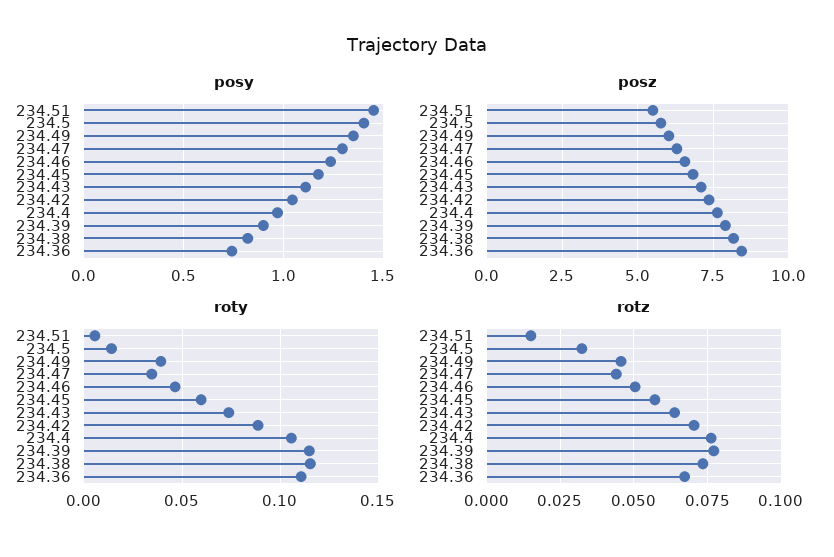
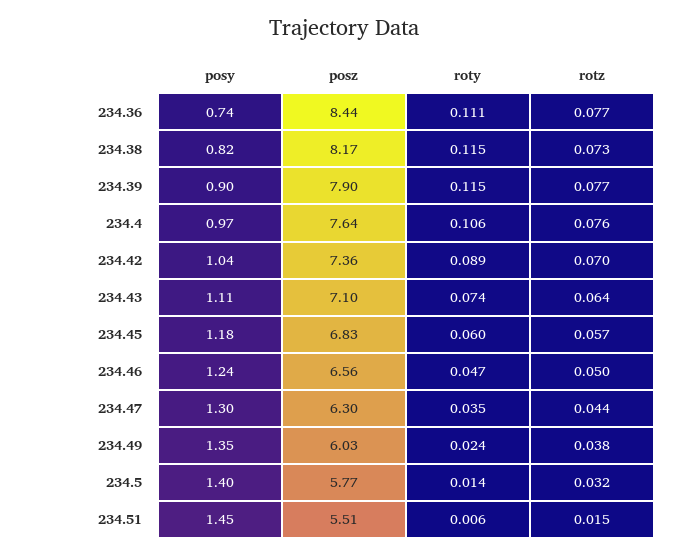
  {
    "posy": {
      "234.51": 1.45,
      "234.5": 1.4,
      "234.49": 1.35,
      "234.47": 1.3,
      "234.46": 1.24,
      "234.45": 1.18,
      "234.43": 1.11,
      "234.42": 1.04,
      "234.4": 0.97,
      "234.39": 0.9,
      "234.38": 0.82,
      "234.36": 0.74
    },
    "posz": {
      "234.51": 5.51,
      "234.5": 5.77,
      "234.49": 6.03,
      "234.47": 6.3,
      "234.46": 6.56,
      "234.45": 6.83,
      "234.43": 7.1,
      "234.42": 7.36,
      "234.4": 7.64,
      "234.39": 7.9,
      "234.38": 8.17,
      "234.36": 8.44
    },
    "roty": {
      "234.51": 0.006,
      "234.5": 0.014,
-     "234.49": 0.04,
+     "234.49": 0.024,
      "234.47": 0.035,
      "234.46": 0.047,
      "234.45": 0.06,
      "234.43": 0.074,
      "234.42": 0.089,
      "234.4": 0.106,
      "234.39": 0.115,
      "234.38": 0.115,
      "234.36": 0.111
    },
    "rotz": {
      "234.51": 0.015,
      "234.5": 0.032,
-     "234.49": 0.045,
+     "234.49": 0.038,
      "234.47": 0.044,
      "234.46": 0.05,
      "234.45": 0.057,
      "234.43": 0.064,
      "234.42": 0.07,
      "234.4": 0.076,
      "234.39": 0.077,
      "234.38": 0.073,
-     "234.36": 0.0675
+     "234.36": 0.077
    }
  }

